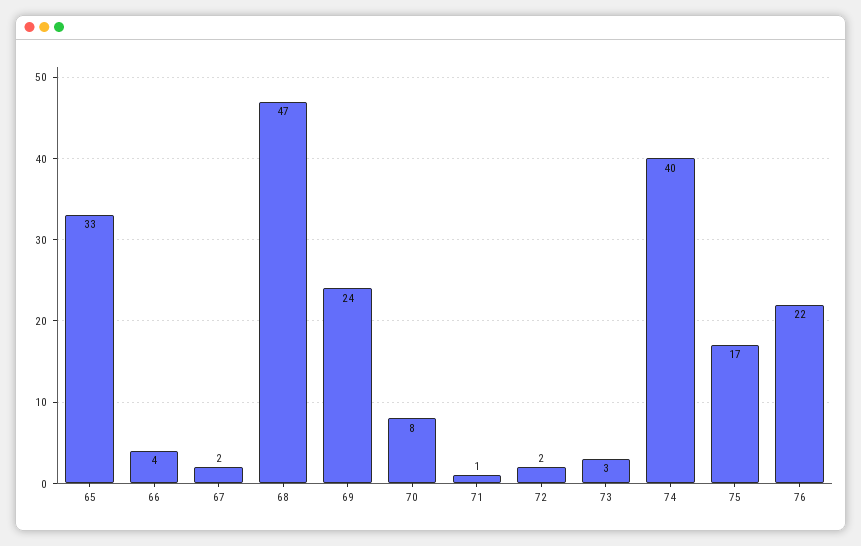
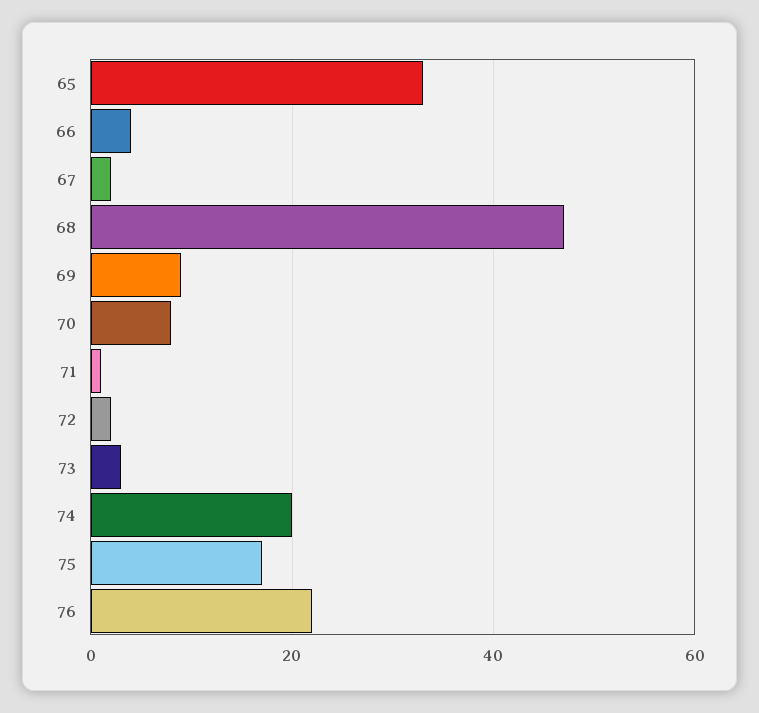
  {
    "65": 33,
    "66": 4,
    "67": 2,
    "68": 47,
-   "69": 24,
+   "69": 10,
    "70": 8,
    "71": 1,
    "72": 2,
    "73": 3,
-   "74": 40,
+   "74": 20,
    "75": 17,
    "76": 22
  }

